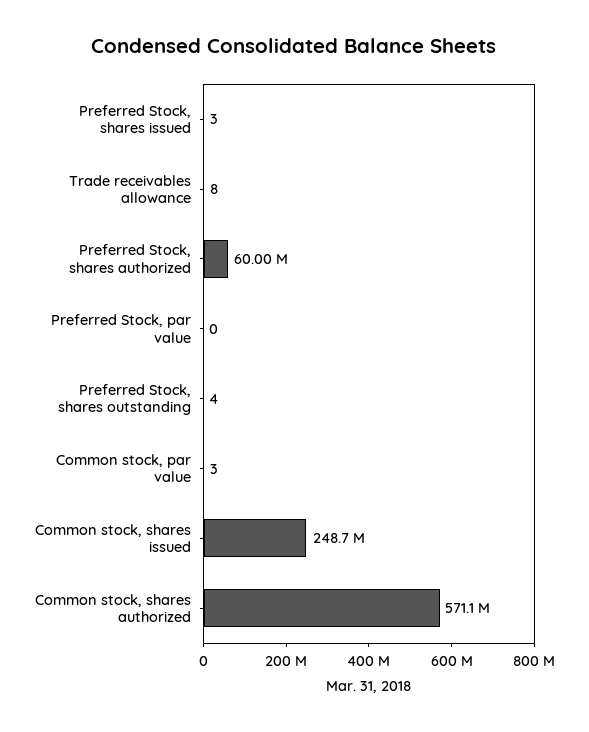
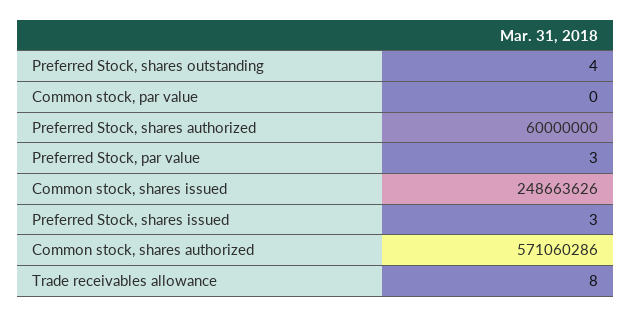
  {
    "Preferred Stock, shares issued": 3,
    "Trade receivables allowance": 8,
    "Preferred Stock, shares authorized": 60000000,
-   "Preferred Stock, par value": 0,
+   "Preferred Stock, par value": 3,
    "Preferred Stock, shares outstanding": 4,
-   "Common stock, par value": 3,
+   "Common stock, par value": 0,
    "Common stock, shares issued": 248663626,
    "Common stock, shares authorized": 571060286
  }

